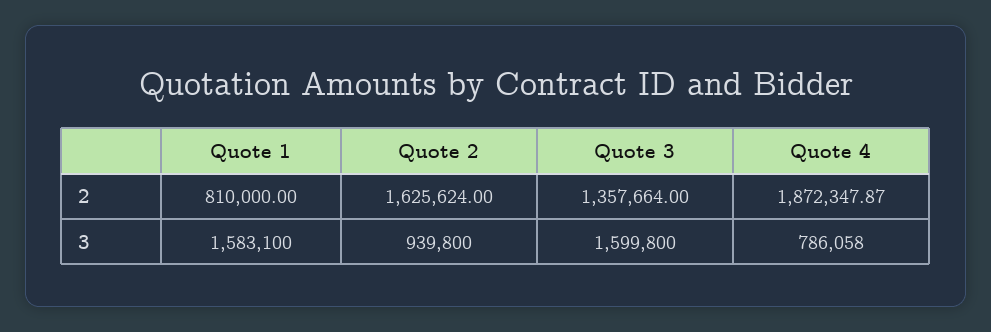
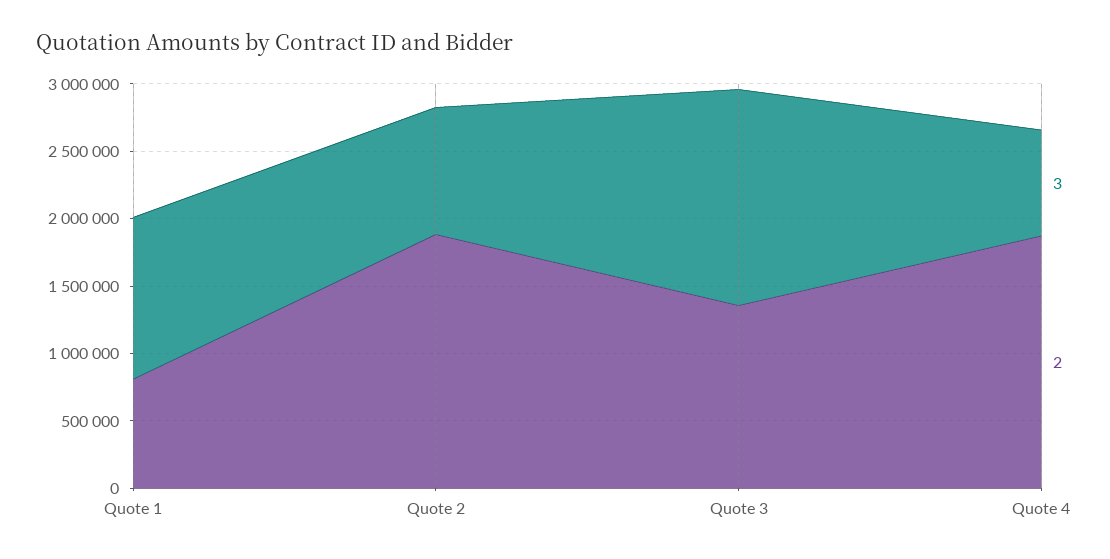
  {
    "2": {
      "Quote 1": 810000,
-     "Quote 2": 1625624,
+     "Quote 2": 1900000,
      "Quote 3": 1357664,
      "Quote 4": 1872347.87
    },
    "3": {
-     "Quote 1": 1583100,
+     "Quote 1": 1200000,
      "Quote 2": 939800,
      "Quote 3": 1599800,
      "Quote 4": 786058
    }
  }

